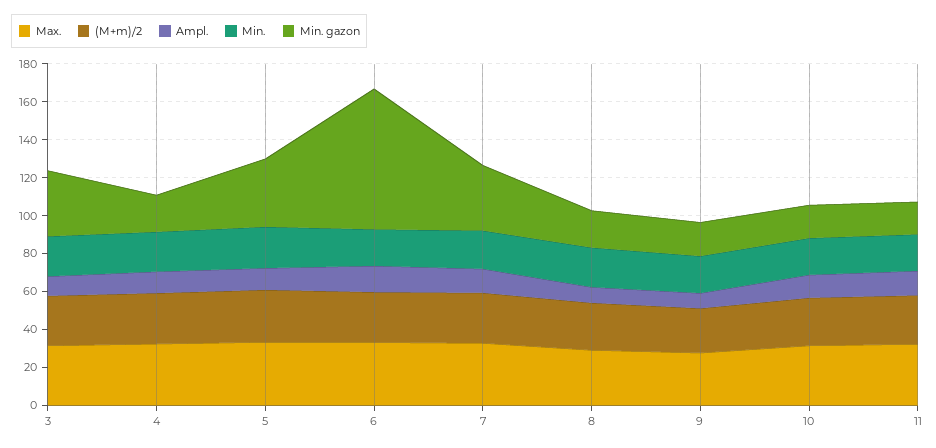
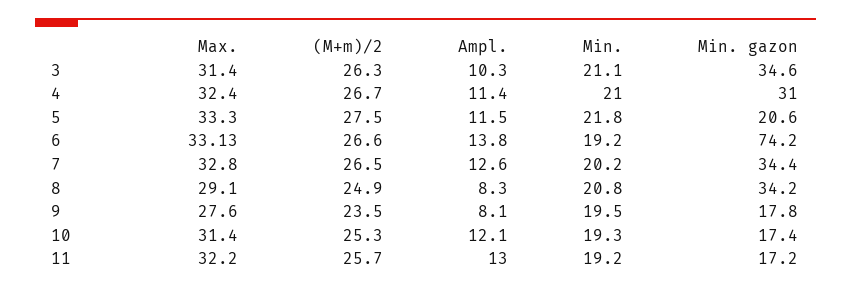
  {
    "Max.": {
      "3": 31.4,
      "4": 32.4,
      "5": 33.3,
      "6": 33.13,
      "7": 32.8,
      "8": 29.1,
      "9": 27.6,
      "10": 31.4,
      "11": 32.2
    },
    "(M+m)/2": {
      "3": 26.3,
      "4": 26.7,
      "5": 27.5,
      "6": 26.6,
      "7": 26.5,
      "8": 24.9,
      "9": 23.5,
      "10": 25.3,
      "11": 25.7
    },
    "Ampl.": {
      "3": 10.3,
      "4": 11.4,
      "5": 11.5,
      "6": 13.8,
      "7": 12.6,
      "8": 8.3,
      "9": 8.1,
      "10": 12.1,
      "11": 13
    },
    "Min.": {
      "3": 21.1,
      "4": 21,
      "5": 21.8,
      "6": 19.2,
      "7": 20.2,
      "8": 20.8,
      "9": 19.5,
      "10": 19.3,
      "11": 19.2
    },
    "Min. gazon": {
      "3": 34.6,
-     "4": 20,
+     "4": 31,
-     "5": 35,
+     "5": 20.6,
      "6": 74.2,
      "7": 34.4,
-     "8": 20,
+     "8": 34.2,
      "9": 17.8,
      "10": 17.4,
      "11": 17.2
    }
  }

